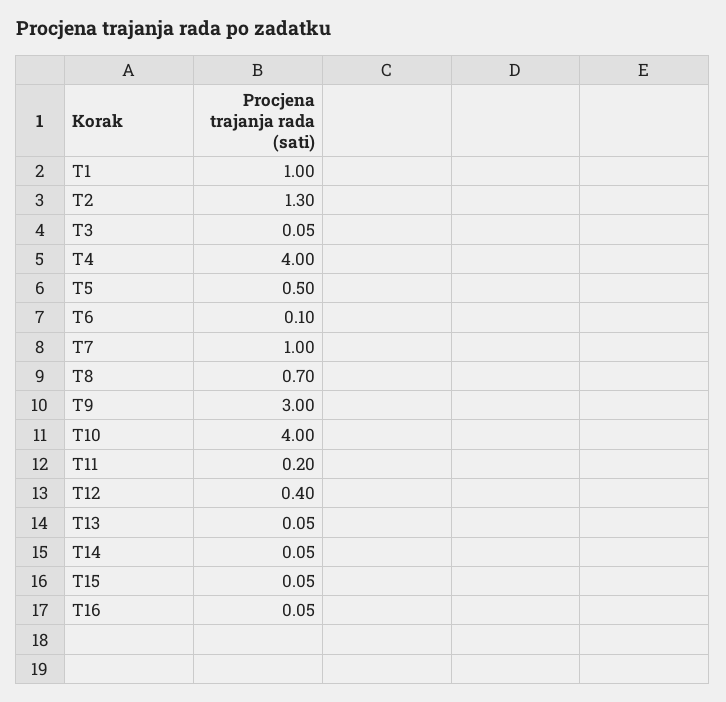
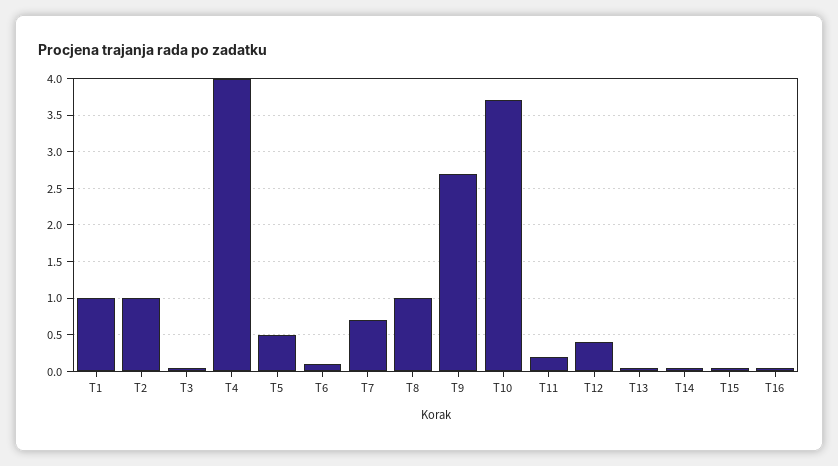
  {
    "T1": 1,
-   "T2": 1.3,
+   "T2": 1,
    "T3": 0.05,
    "T4": 4,
    "T5": 0.5,
    "T6": 0.1,
-   "T7": 1,
+   "T7": 0.7,
-   "T8": 0.7,
+   "T8": 1,
-   "T9": 3,
+   "T9": 2.7,
-   "T10": 4,
+   "T10": 3.7,
    "T11": 0.2,
    "T12": 0.4,
    "T13": 0.05,
    "T14": 0.05,
    "T15": 0.05,
    "T16": 0.05
  }

